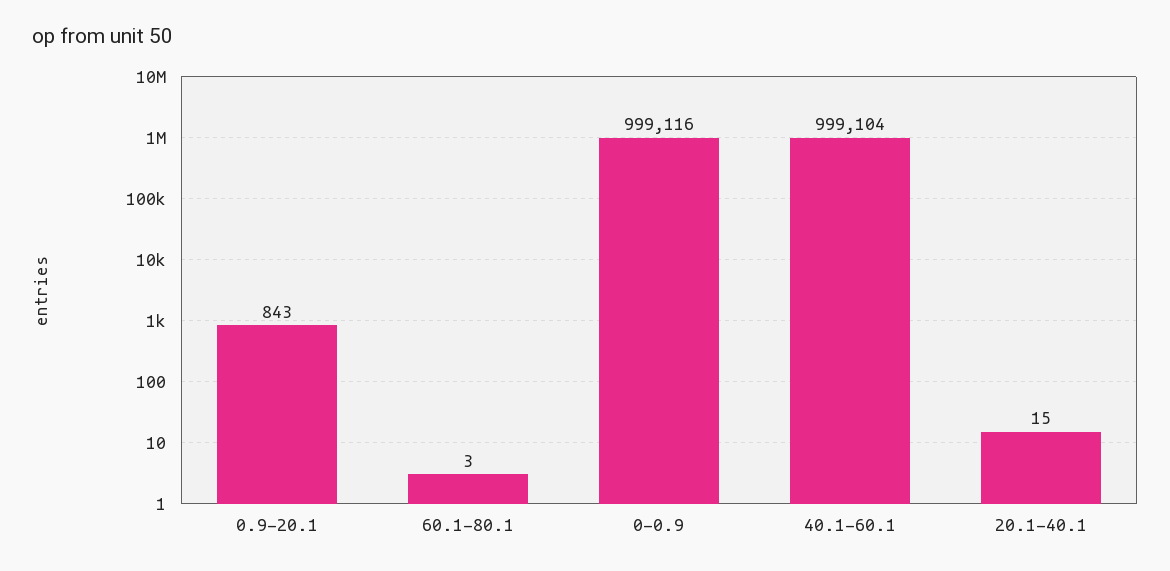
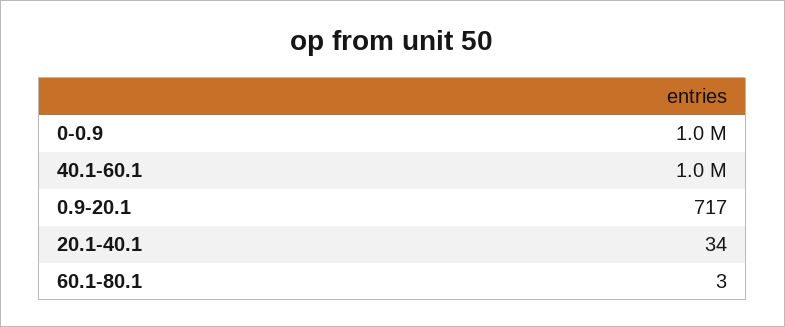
  {
-   "0.9-20.1": 843,
+   "0.9-20.1": 717,
    "60.1-80.1": 3,
    "0-0.9": 999116,
    "40.1-60.1": 999104,
-   "20.1-40.1": 15
+   "20.1-40.1": 34
  }

